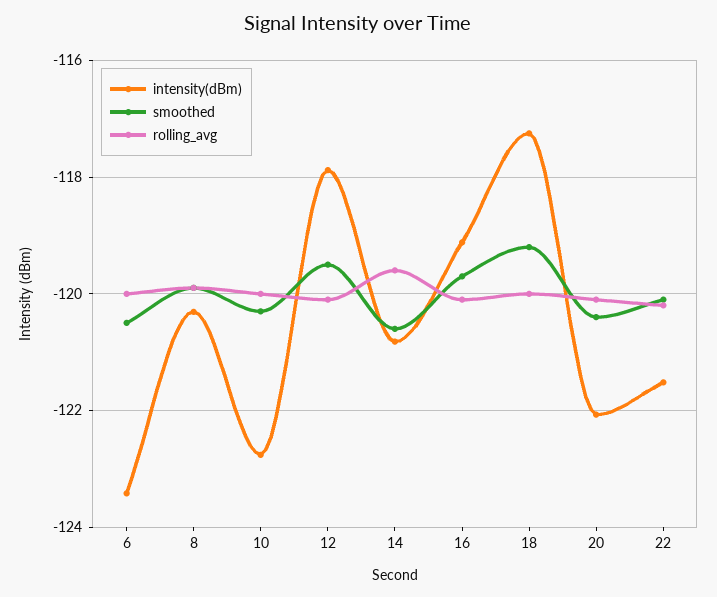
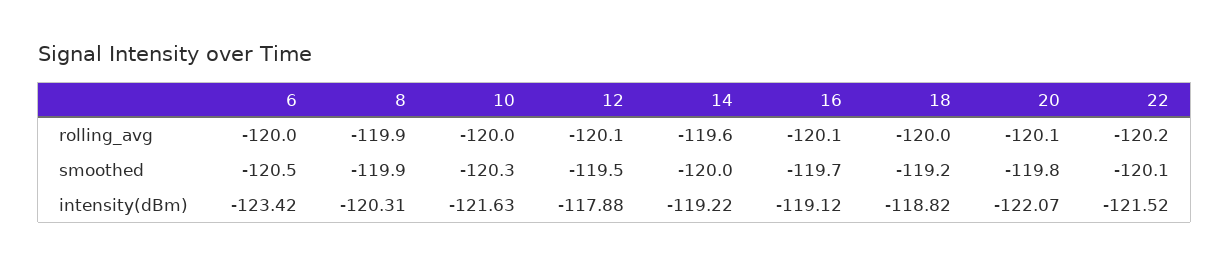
  {
    "intensity(dBm)": {
      "6": -123.42,
      "8": -120.31,
-     "10": -122.8,
+     "10": -121.63,
      "12": -117.88,
-     "14": -120.8,
+     "14": -119.22,
      "16": -119.12,
-     "18": -117.2,
+     "18": -118.82,
      "20": -122.07,
      "22": -121.52
    },
    "smoothed": {
      "6": -120.5,
      "8": -119.9,
      "10": -120.3,
      "12": -119.5,
-     "14": -120.6,
+     "14": -120,
      "16": -119.7,
      "18": -119.2,
-     "20": -120.4,
+     "20": -119.8,
      "22": -120.1
    },
    "rolling_avg": {
      "6": -120,
      "8": -119.9,
      "10": -120,
      "12": -120.1,
      "14": -119.6,
      "16": -120.1,
      "18": -120,
      "20": -120.1,
      "22": -120.2
    }
  }

